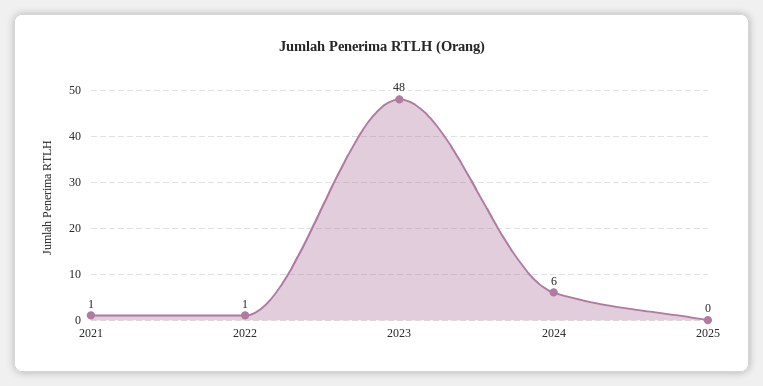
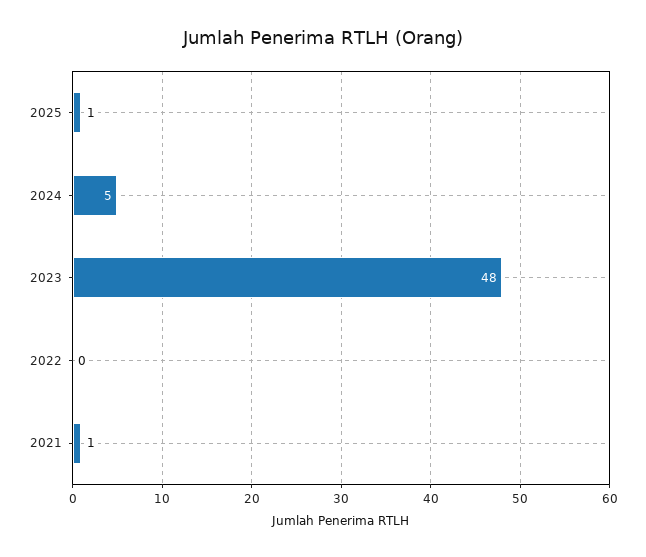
  {
    "2021": 1,
-   "2022": 1,
+   "2022": 0,
    "2023": 48,
-   "2024": 6,
+   "2024": 5,
-   "2025": 0
+   "2025": 1
  }

